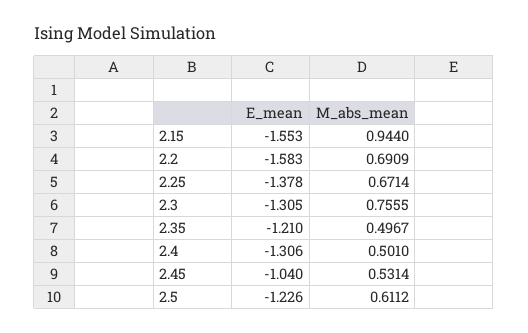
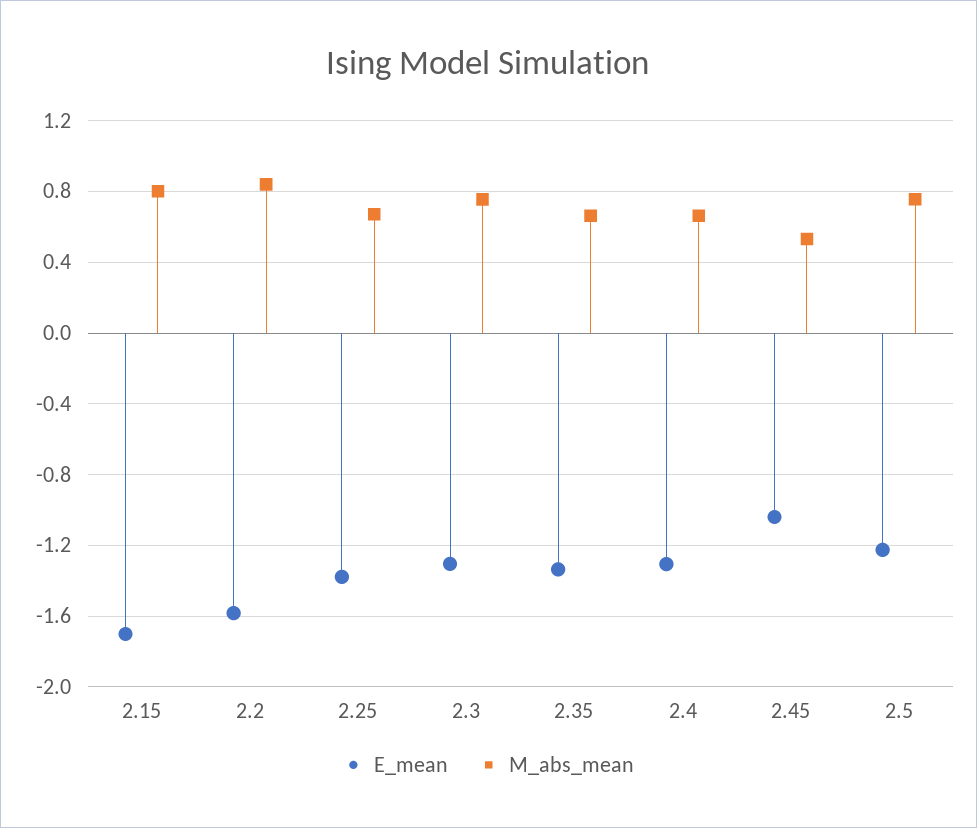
  {
    "E_mean": {
-     "2.15": -1.553,
+     "2.15": -1.7,
      "2.2": -1.583,
      "2.25": -1.378,
      "2.3": -1.305,
-     "2.35": -1.21,
+     "2.35": -1.35,
      "2.4": -1.306,
      "2.45": -1.04,
      "2.5": -1.226
    },
    "M_abs_mean": {
-     "2.15": 0.944,
+     "2.15": 0.8,
-     "2.2": 0.6909,
+     "2.2": 0.85,
      "2.25": 0.6714,
      "2.3": 0.7555,
-     "2.35": 0.4967,
+     "2.35": 0.65,
-     "2.4": 0.501,
+     "2.4": 0.65,
      "2.45": 0.5314,
-     "2.5": 0.6112
+     "2.5": 0.75
    }
  }

